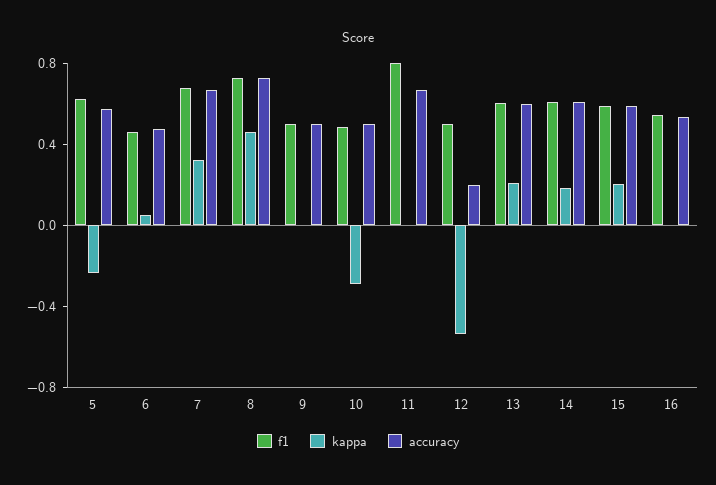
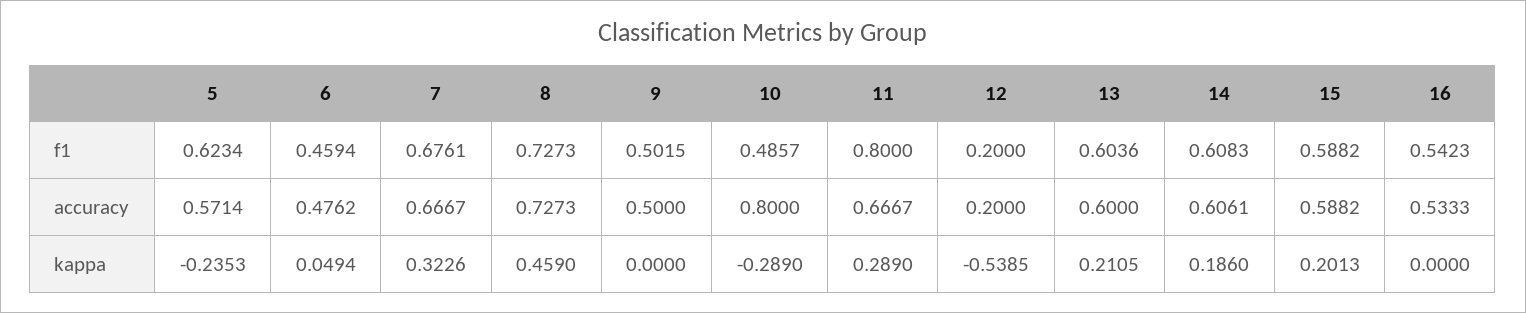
  {
    "f1": {
      "5": 0.6234,
      "6": 0.4594,
      "7": 0.6761,
      "8": 0.7273,
      "9": 0.5015,
      "10": 0.4857,
      "11": 0.8,
-     "12": 0.5,
+     "12": 0.2,
      "13": 0.6036,
      "14": 0.6083,
      "15": 0.5882,
      "16": 0.5423
    },
    "kappa": {
      "5": -0.2353,
      "6": 0.0494,
      "7": 0.3226,
      "8": 0.459,
      "9": 0,
      "10": -0.289,
-     "11": 0,
+     "11": 0.289,
      "12": -0.5385,
      "13": 0.2105,
      "14": 0.186,
      "15": 0.2013,
      "16": 0
    },
    "accuracy": {
      "5": 0.5714,
      "6": 0.4762,
      "7": 0.6667,
      "8": 0.7273,
      "9": 0.5,
-     "10": 0.5,
+     "10": 0.8,
      "11": 0.6667,
      "12": 0.2,
      "13": 0.6,
      "14": 0.6061,
      "15": 0.5882,
      "16": 0.5333
    }
  }

